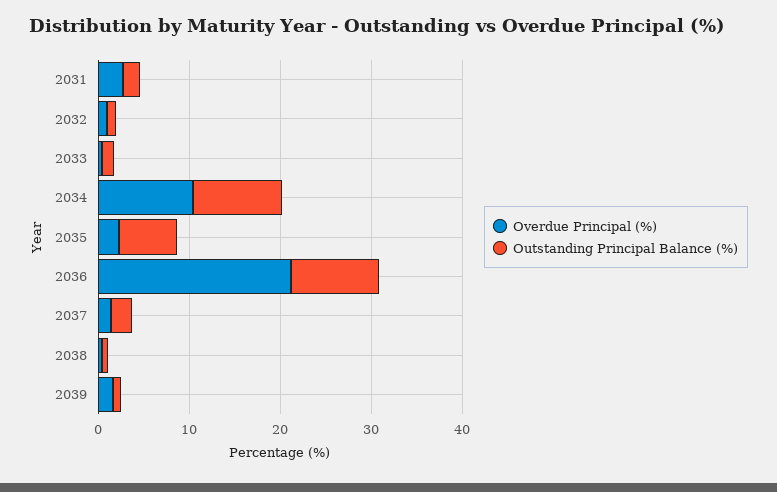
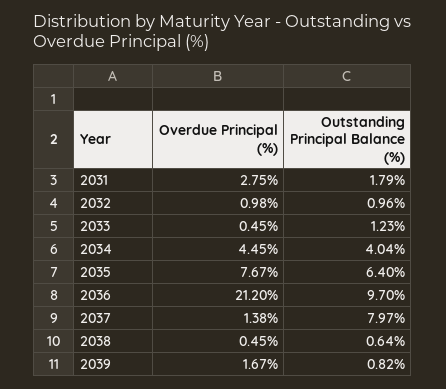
  {
    "Overdue Principal (%)": {
      "2031": 2.75,
      "2032": 0.98,
      "2033": 0.45,
-     "2034": 10,
+     "2034": 4.45,
-     "2035": 2,
+     "2035": 7.67,
      "2036": 21.2,
      "2037": 1.38,
      "2038": 0.45,
      "2039": 1.67
    },
    "Outstanding Principal Balance (%)": {
      "2031": 1.79,
      "2032": 0.96,
      "2033": 1.23,
-     "2034": 10,
+     "2034": 4.04,
      "2035": 6.4,
      "2036": 9.7,
-     "2037": 2,
+     "2037": 7.97,
      "2038": 0.64,
      "2039": 0.82
    }
  }

